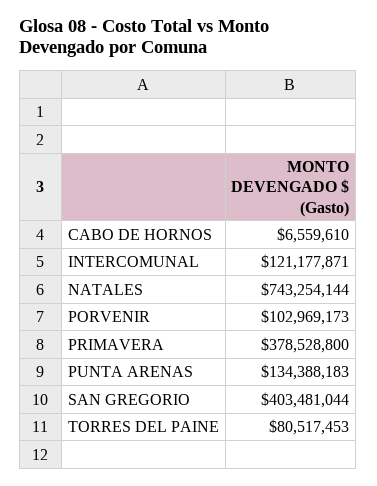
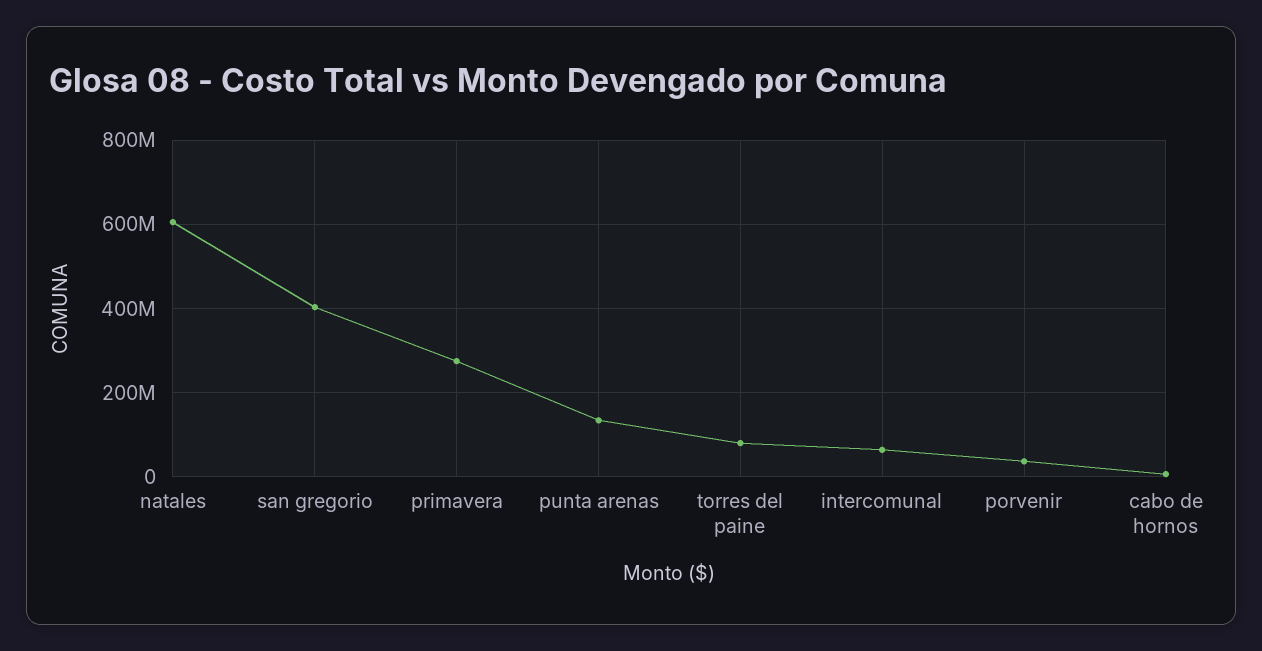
  {
    "CABO DE HORNOS": 6559610,
-   "INTERCOMUNAL": 121177871,
+   "INTERCOMUNAL": 60000000,
-   "NATALES": 743254144,
+   "NATALES": 600000000,
-   "PORVENIR": 102969173,
+   "PORVENIR": 40000000,
-   "PRIMAVERA": 378528800,
+   "PRIMAVERA": 280000000,
    "PUNTA ARENAS": 134388183,
    "SAN GREGORIO": 403481044,
    "TORRES DEL PAINE": 80517453
  }

